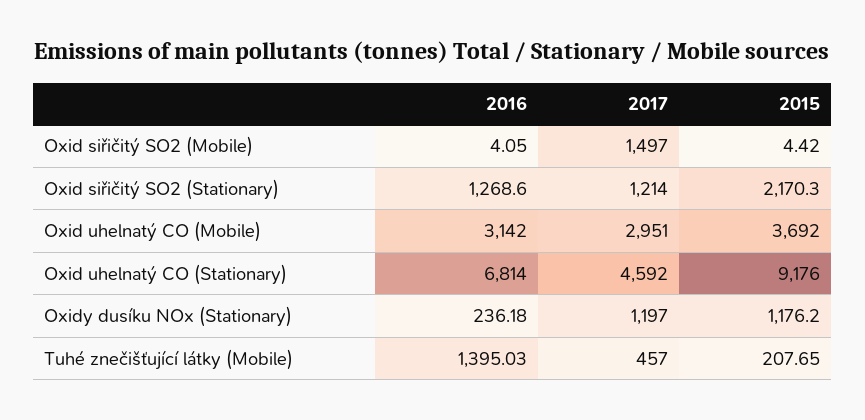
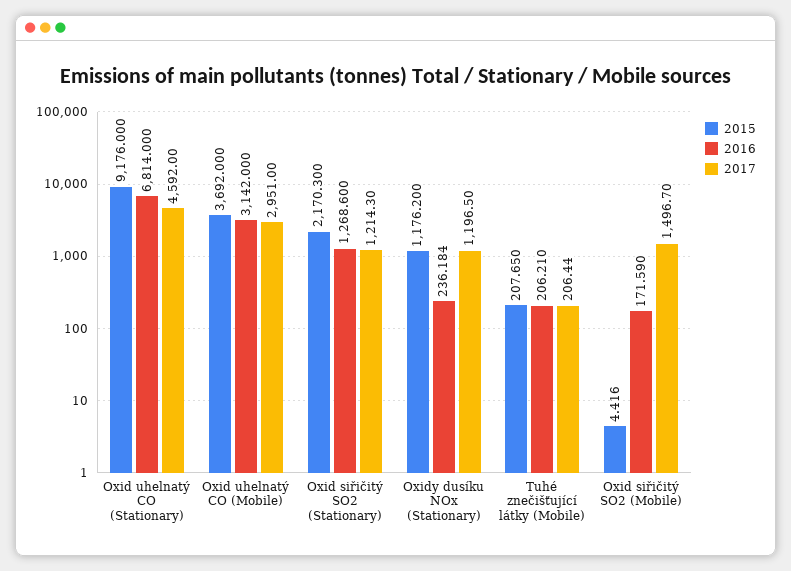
  {
    "2016": {
-     "Oxid siřičitý SO2 (Mobile)": 4.05,
+     "Oxid siřičitý SO2 (Mobile)": 171.59,
      "Oxid siřičitý SO2 (Stationary)": 1268.6,
      "Oxid uhelnatý CO (Mobile)": 3142,
      "Oxid uhelnatý CO (Stationary)": 6814,
      "Oxidy dusíku NOx (Stationary)": 236.184,
-     "Tuhé znečišťující látky (Mobile)": 1395.03
+     "Tuhé znečišťující látky (Mobile)": 206.21
    },
    "2017": {
      "Oxid siřičitý SO2 (Mobile)": 1496.7,
      "Oxid siřičitý SO2 (Stationary)": 1214.3,
      "Oxid uhelnatý CO (Mobile)": 2951,
      "Oxid uhelnatý CO (Stationary)": 4592,
      "Oxidy dusíku NOx (Stationary)": 1196.5,
-     "Tuhé znečišťující látky (Mobile)": 457
+     "Tuhé znečišťující látky (Mobile)": 206.44
    },
    "2015": {
      "Oxid siřičitý SO2 (Mobile)": 4.416,
      "Oxid siřičitý SO2 (Stationary)": 2170.3,
      "Oxid uhelnatý CO (Mobile)": 3692,
      "Oxid uhelnatý CO (Stationary)": 9176,
      "Oxidy dusíku NOx (Stationary)": 1176.2,
      "Tuhé znečišťující látky (Mobile)": 207.65
    }
  }

